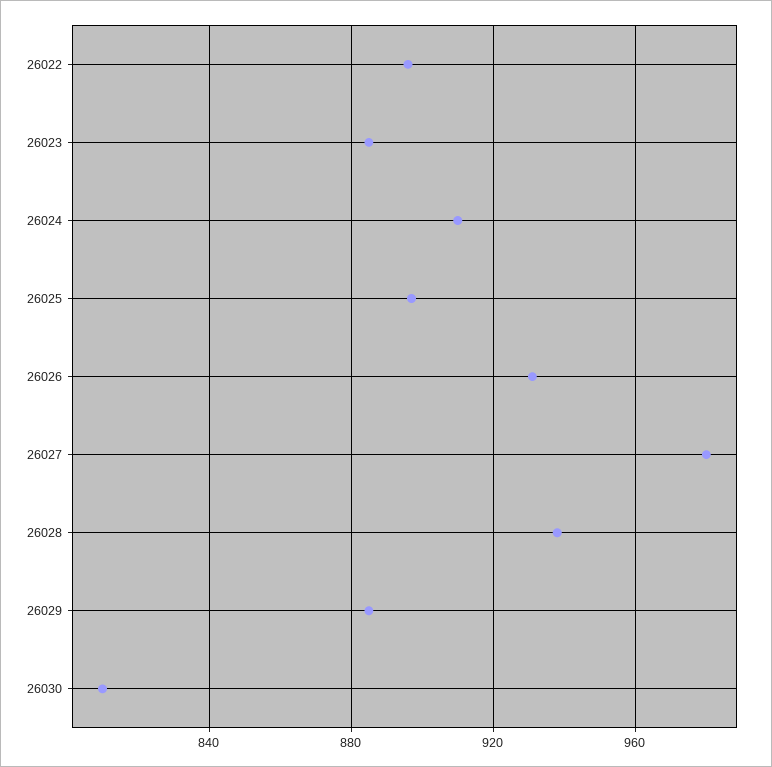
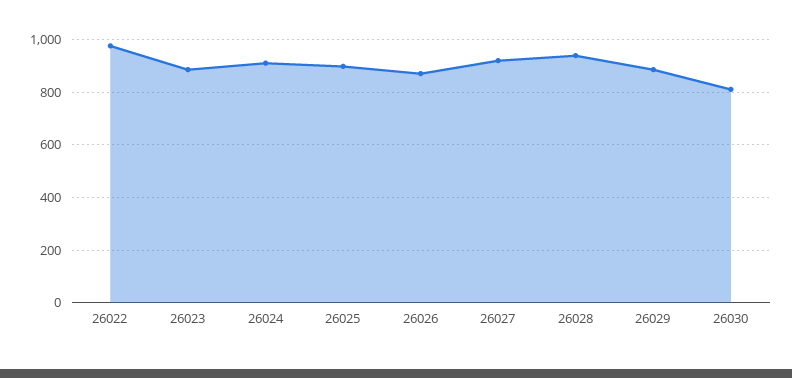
  {
-   "26022": 895,
+   "26022": 975,
    "26023": 885,
    "26024": 910,
    "26025": 895,
-   "26026": 930,
+   "26026": 875,
-   "26027": 980,
+   "26027": 925,
    "26028": 940,
    "26029": 885,
    "26030": 810
  }

